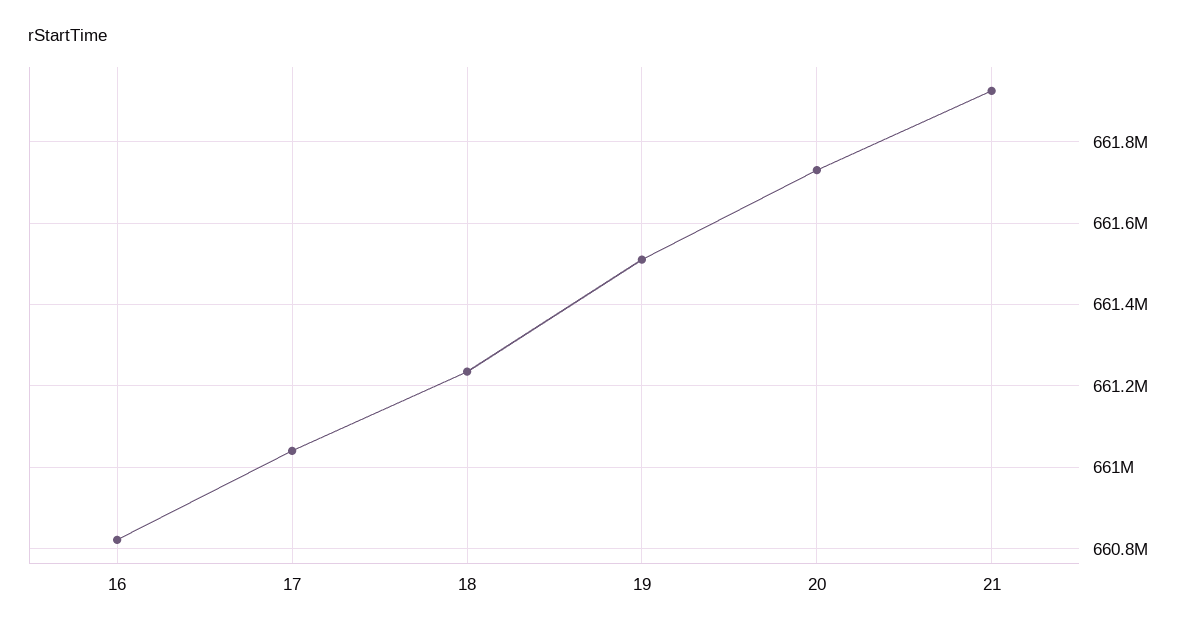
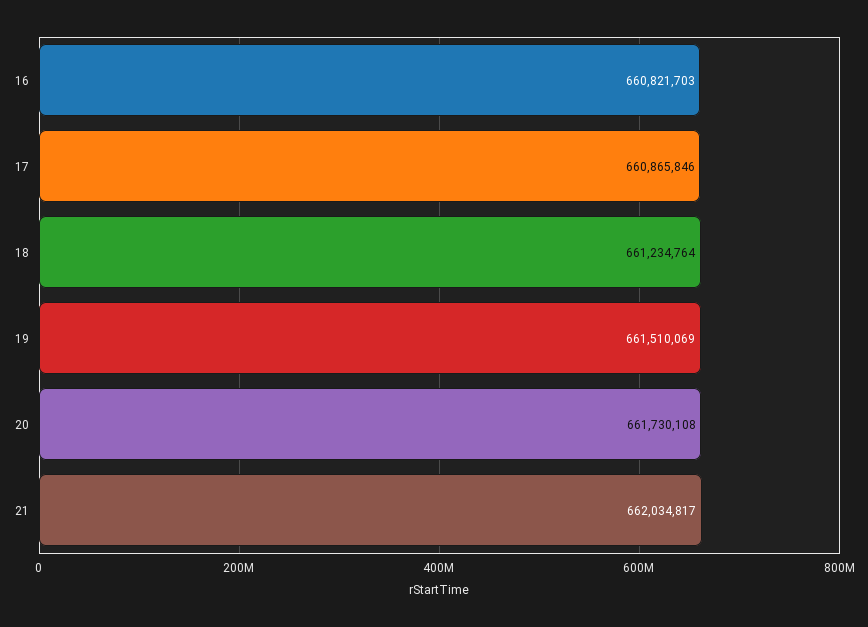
  {
    "16": 660821703,
-   "17": 661040000,
+   "17": 660865846,
    "18": 661234764,
    "19": 661510069,
    "20": 661730108,
-   "21": 661920000
+   "21": 662034817
  }

